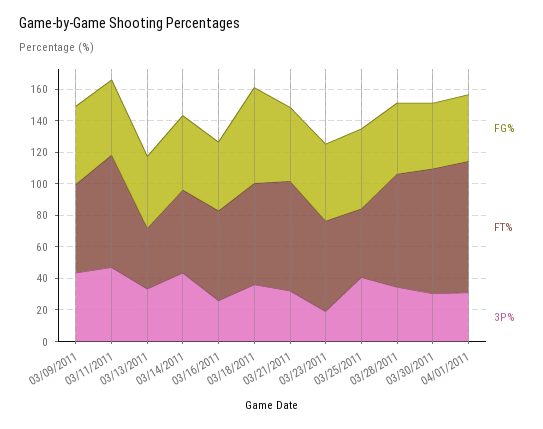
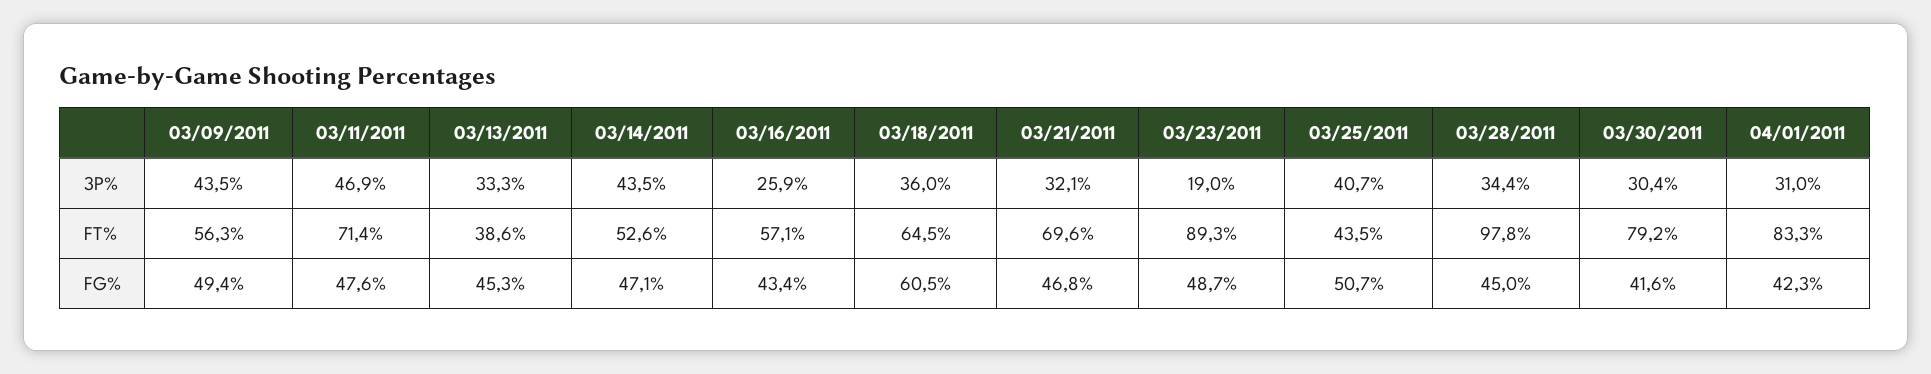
  {
    "FG%": {
      "03/09/2011": 49.4,
      "03/11/2011": 47.6,
      "03/13/2011": 45.3,
      "03/14/2011": 47.1,
      "03/16/2011": 43.4,
      "03/18/2011": 60.5,
      "03/21/2011": 46.8,
      "03/23/2011": 48.7,
      "03/25/2011": 50.7,
      "03/28/2011": 45,
      "03/30/2011": 41.6,
      "04/01/2011": 42.3
    },
    "FT%": {
      "03/09/2011": 56.3,
      "03/11/2011": 71.4,
      "03/13/2011": 38.6,
      "03/14/2011": 52.6,
      "03/16/2011": 57.1,
      "03/18/2011": 64.5,
      "03/21/2011": 69.6,
-     "03/23/2011": 60,
+     "03/23/2011": 89.3,
      "03/25/2011": 43.5,
-     "03/28/2011": 70,
+     "03/28/2011": 97.8,
      "03/30/2011": 79.2,
      "04/01/2011": 83.3
    },
    "3P%": {
      "03/09/2011": 43.5,
      "03/11/2011": 46.9,
      "03/13/2011": 33.3,
      "03/14/2011": 43.5,
      "03/16/2011": 25.9,
      "03/18/2011": 36,
      "03/21/2011": 32.1,
      "03/23/2011": 19,
      "03/25/2011": 40.7,
      "03/28/2011": 34.4,
      "03/30/2011": 30.4,
      "04/01/2011": 31
    }
  }

